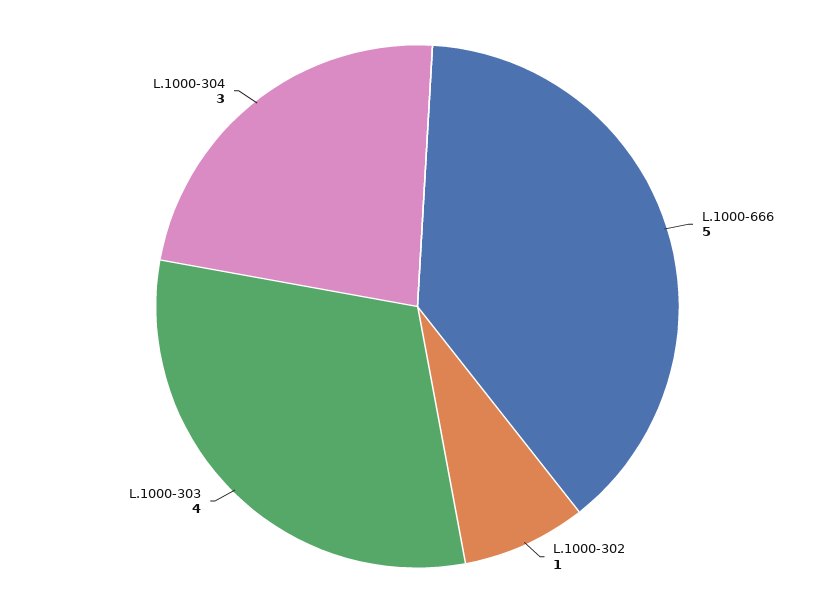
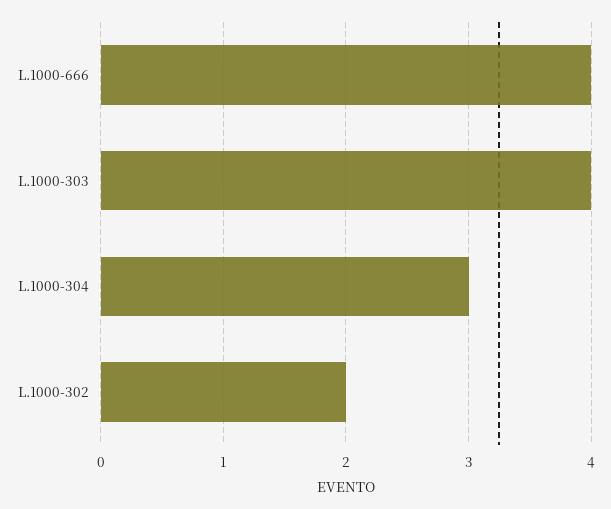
  {
-   "L.1000-666": 5,
+   "L.1000-666": 4,
-   "L.1000-302": 1,
+   "L.1000-302": 2,
    "L.1000-303": 4,
    "L.1000-304": 3
  }

